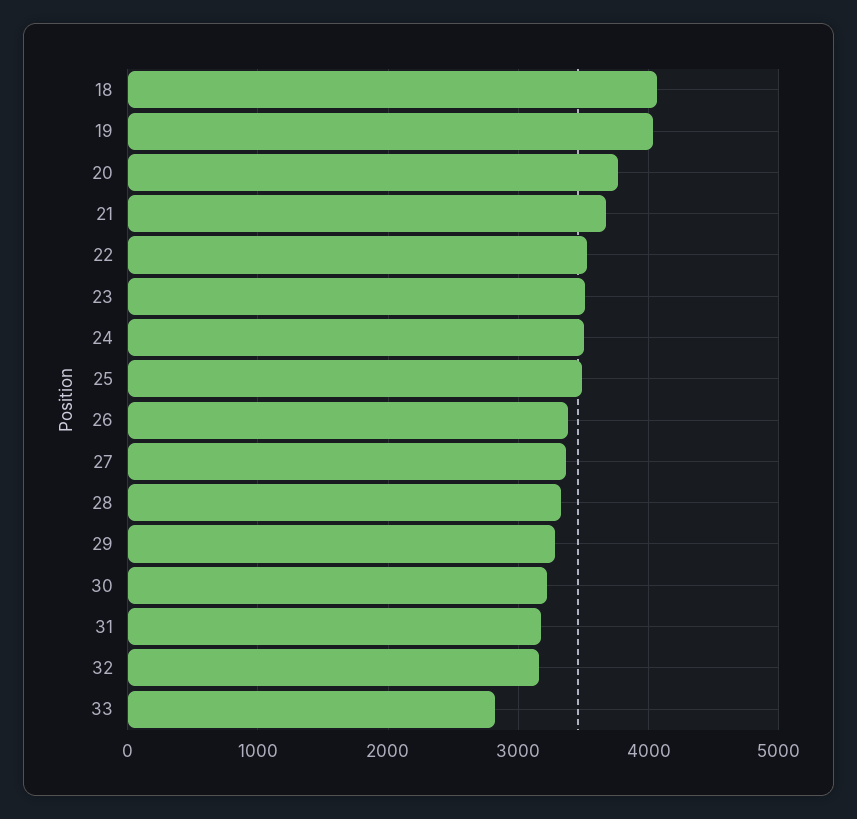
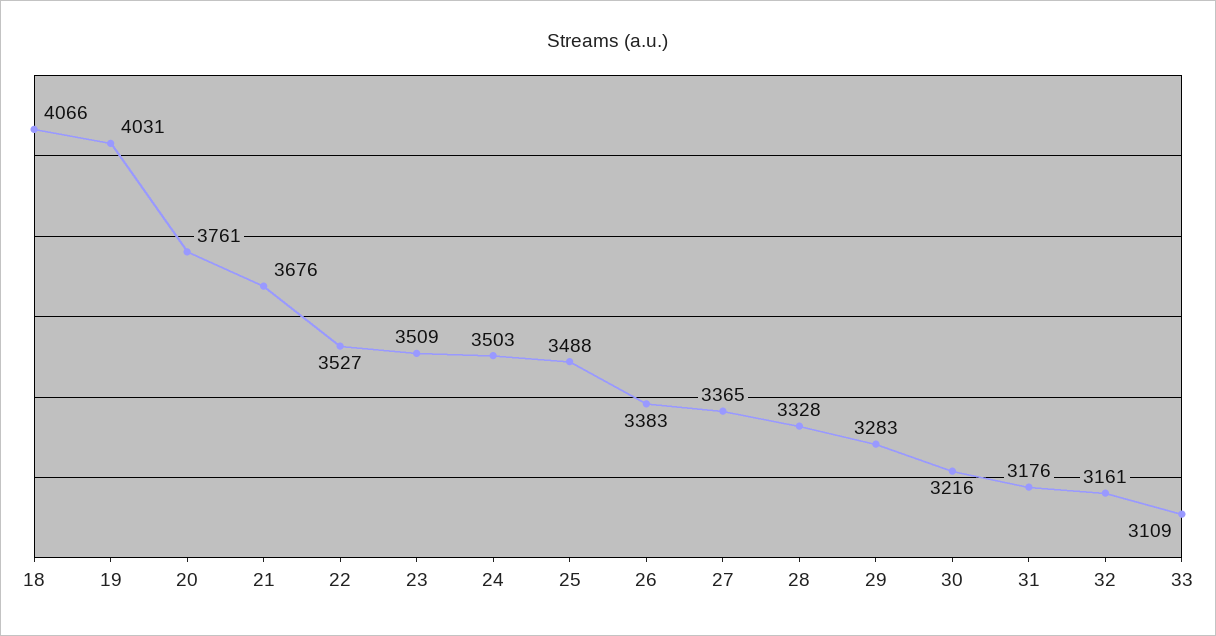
  {
    "18": 4066,
    "19": 4031,
    "20": 3761,
    "21": 3676,
    "22": 3527,
    "23": 3509,
    "24": 3503,
    "25": 3488,
    "26": 3383,
    "27": 3365,
    "28": 3328,
    "29": 3283,
    "30": 3216,
    "31": 3176,
    "32": 3161,
-   "33": 2800
+   "33": 3109
  }

